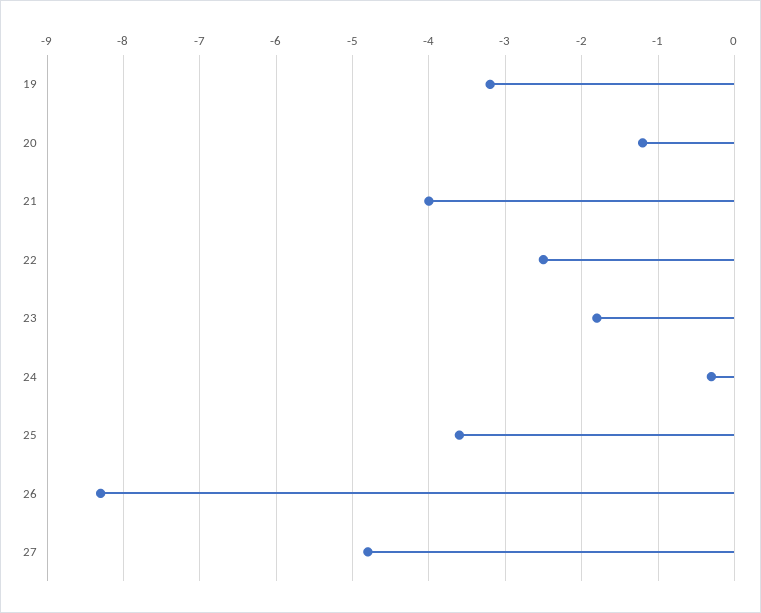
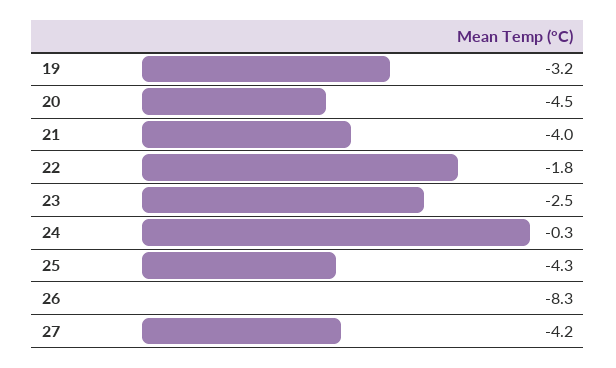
  {
    "19": -3.2,
-   "20": -1.2,
+   "20": -4.5,
    "21": -4,
-   "22": -2.5,
+   "22": -1.8,
-   "23": -1.8,
+   "23": -2.5,
    "24": -0.3,
-   "25": -3.6,
+   "25": -4.3,
    "26": -8.3,
-   "27": -4.8
+   "27": -4.2
  }

